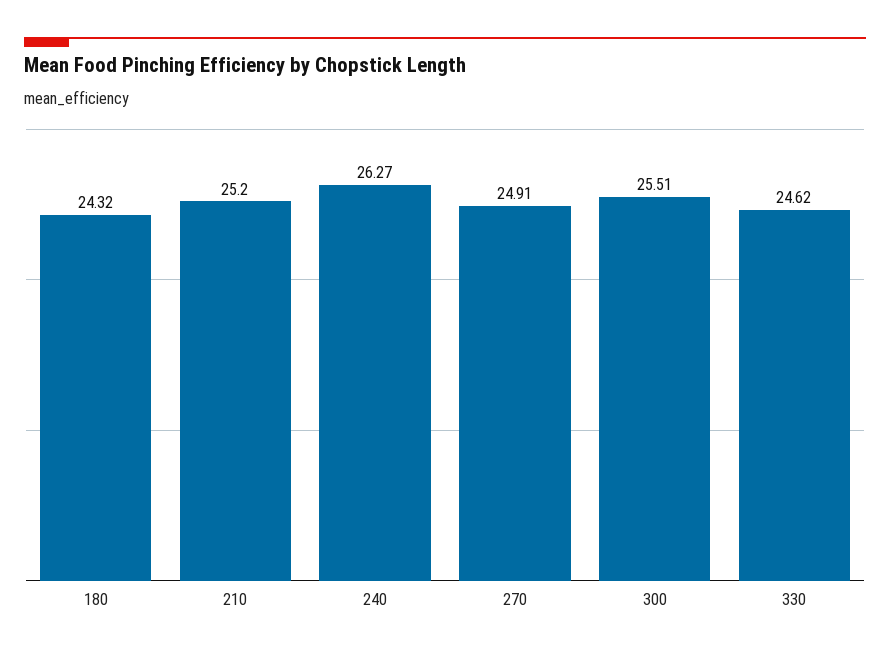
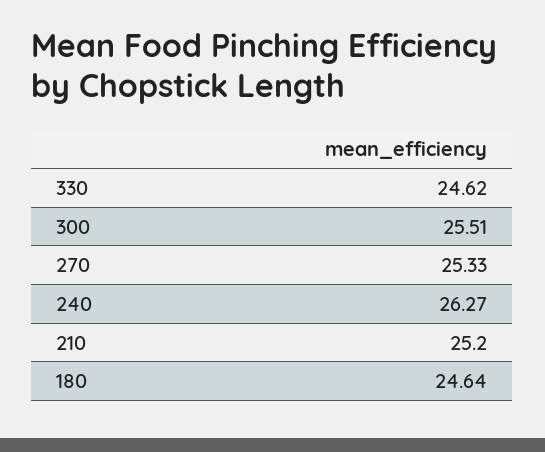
  {
-   "180": 24.32,
+   "180": 24.64,
    "210": 25.2,
    "240": 26.27,
-   "270": 24.91,
+   "270": 25.33,
    "300": 25.51,
    "330": 24.62
  }

